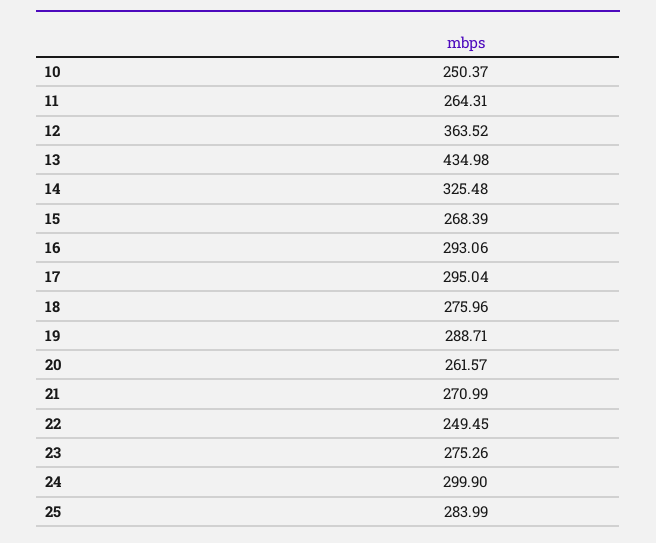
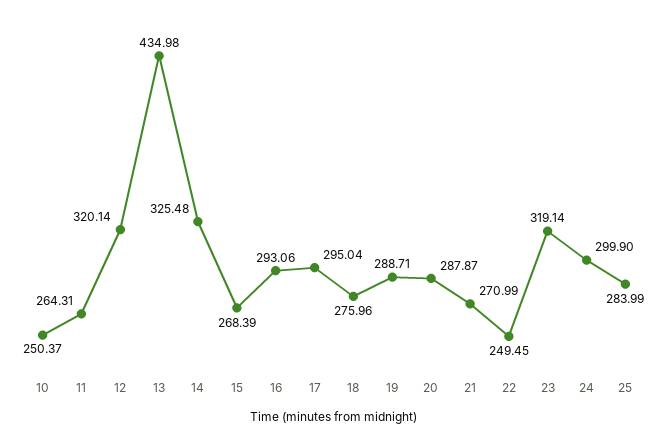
  {
    "10": 250.37,
    "11": 264.31,
-   "12": 363.52,
+   "12": 320.14,
    "13": 434.98,
    "14": 325.48,
    "15": 268.39,
    "16": 293.06,
    "17": 295.04,
    "18": 275.96,
    "19": 288.71,
-   "20": 261.57,
+   "20": 287.87,
    "21": 270.99,
    "22": 249.45,
-   "23": 275.26,
+   "23": 319.14,
    "24": 299.9,
    "25": 283.99
  }

